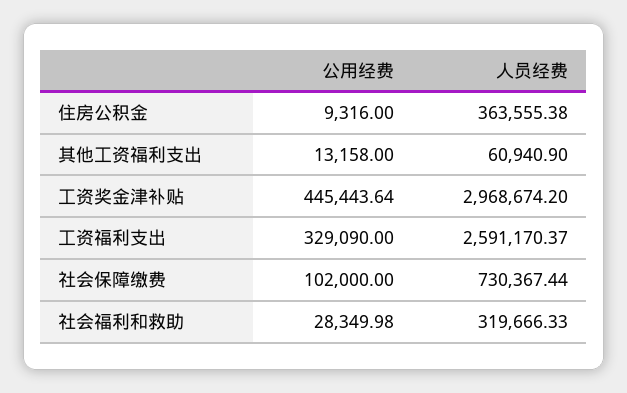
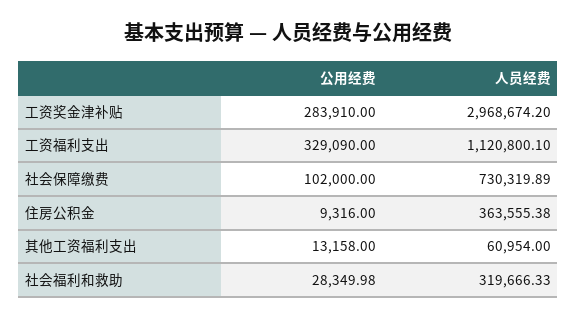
  {
    "公用经费": {
      "住房公积金": 9316,
      "其他工资福利支出": 13158,
-     "工资奖金津补贴": 445443.64,
+     "工资奖金津补贴": 283910,
      "工资福利支出": 329090,
      "社会保障缴费": 102000,
      "社会福利和救助": 28349.98
    },
    "人员经费": {
      "住房公积金": 363555.38,
-     "其他工资福利支出": 60940.9,
+     "其他工资福利支出": 60954,
      "工资奖金津补贴": 2968674.2,
-     "工资福利支出": 2591170.37,
+     "工资福利支出": 1120800.1,
-     "社会保障缴费": 730367.44,
+     "社会保障缴费": 730319.89,
      "社会福利和救助": 319666.33
    }
  }

